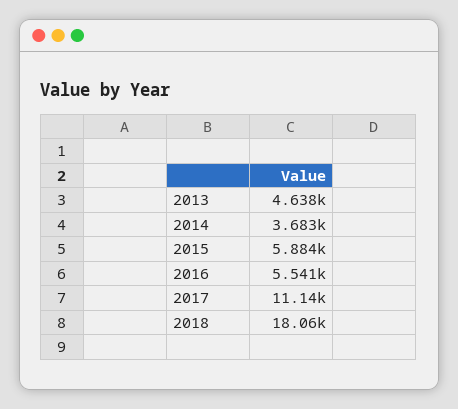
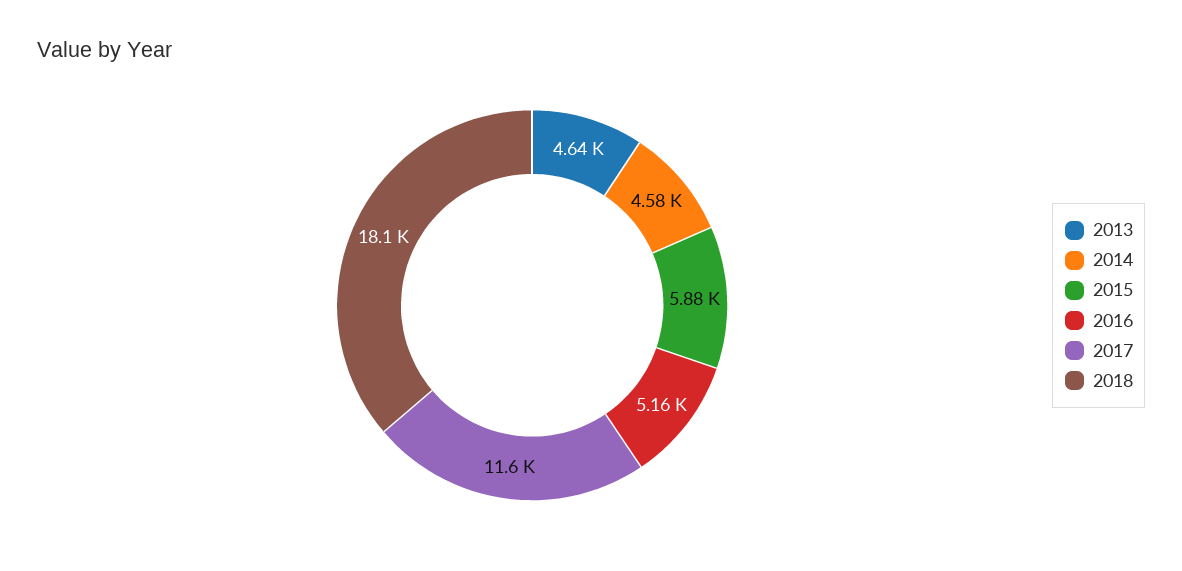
  {
    "2013": 4638,
-   "2014": 3683,
+   "2014": 4580,
    "2015": 5884,
-   "2016": 5541,
+   "2016": 5160,
-   "2017": 11140,
+   "2017": 11600,
    "2018": 18060
  }

